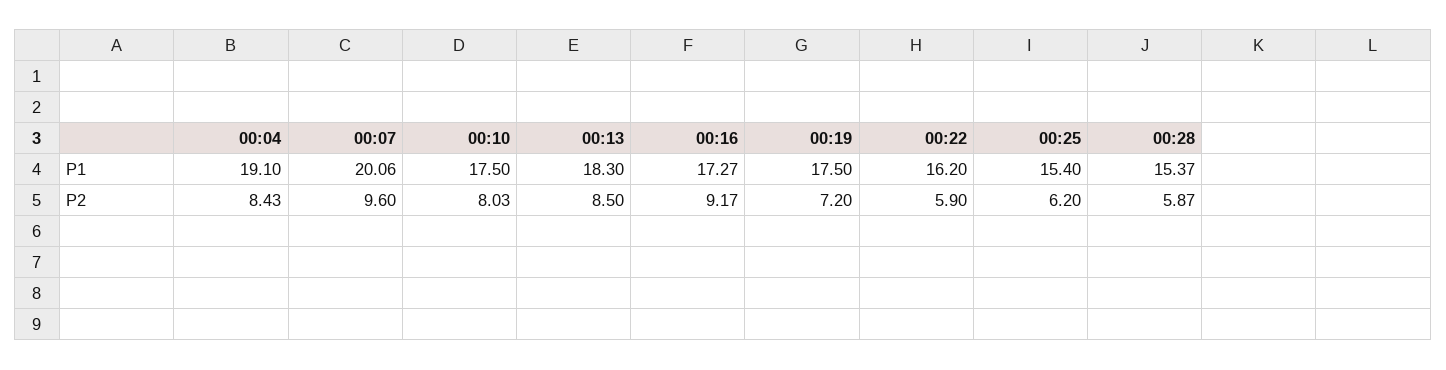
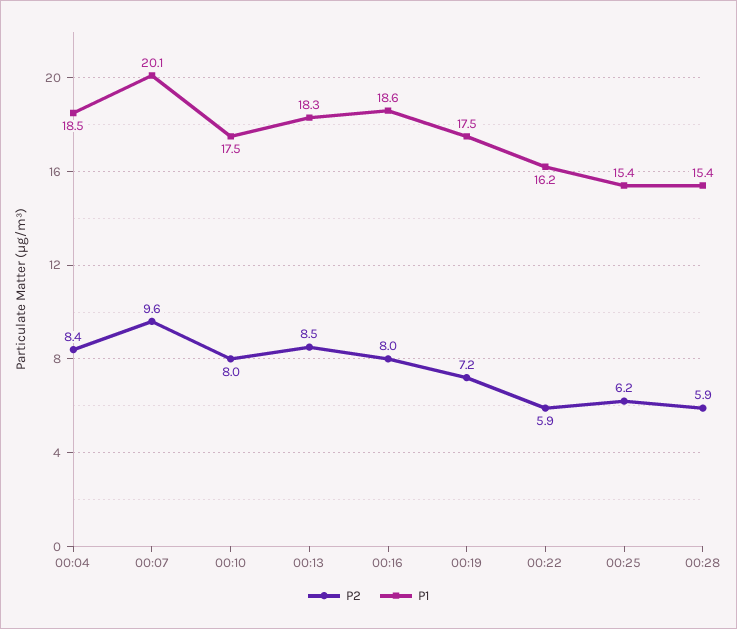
  {
    "P1": {
-     "00:04": 19.1,
+     "00:04": 18.5,
      "00:07": 20.06,
      "00:10": 17.5,
      "00:13": 18.3,
-     "00:16": 17.27,
+     "00:16": 18.6,
      "00:19": 17.5,
      "00:22": 16.2,
      "00:25": 15.4,
      "00:28": 15.37
    },
    "P2": {
      "00:04": 8.43,
      "00:07": 9.6,
      "00:10": 8.03,
      "00:13": 8.5,
-     "00:16": 9.17,
+     "00:16": 8,
      "00:19": 7.2,
      "00:22": 5.9,
      "00:25": 6.2,
      "00:28": 5.87
    }
  }

